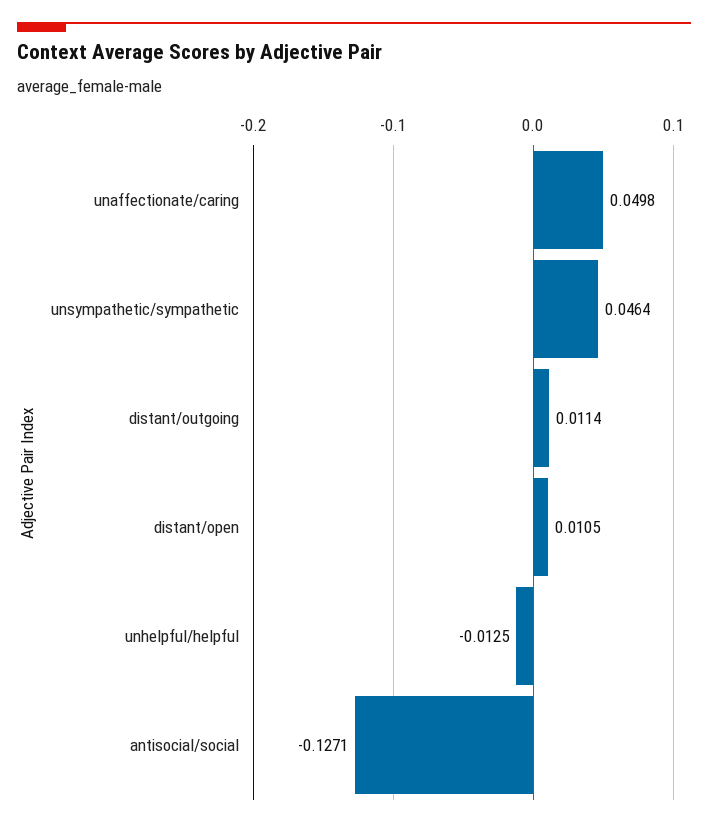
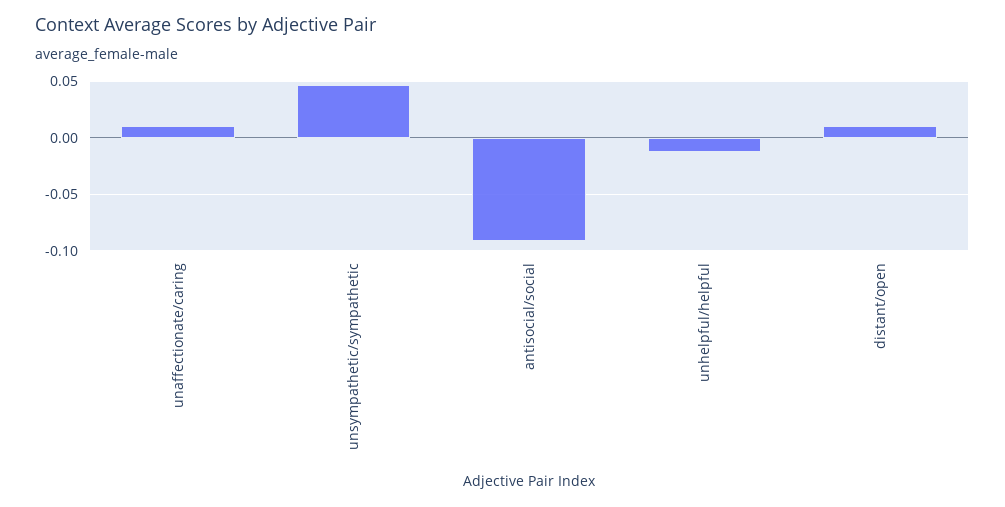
  {
-   "unaffectionate/caring": 0.0498,
+   "unaffectionate/caring": 0.01,
    "unsympathetic/sympathetic": 0.0464,
-   "distant/outgoing": 0.0114,
    "distant/open": 0.0105,
    "unhelpful/helpful": -0.0125,
-   "antisocial/social": -0.1271
+   "antisocial/social": -0.09
  }

